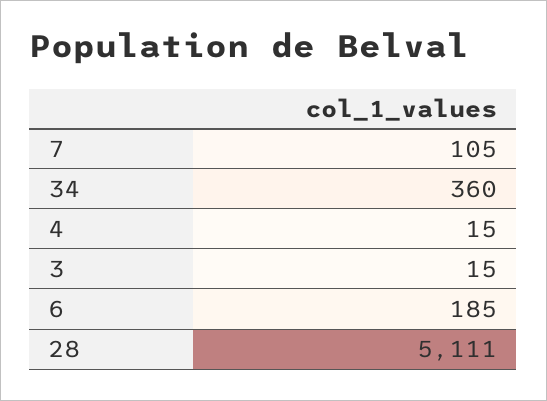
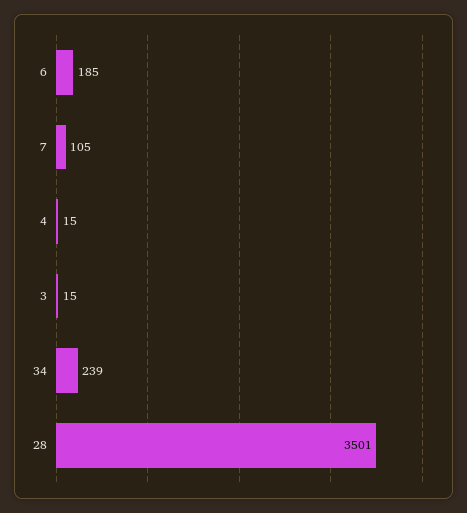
  {
    "7": 105,
-   "34": 360,
+   "34": 239,
    "4": 15,
    "3": 15,
    "6": 185,
-   "28": 5111
+   "28": 3501
  }

